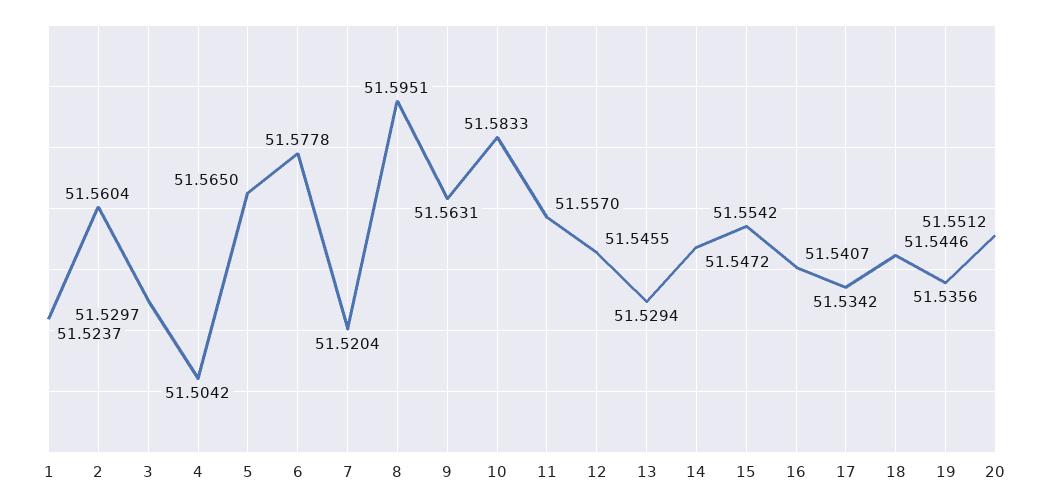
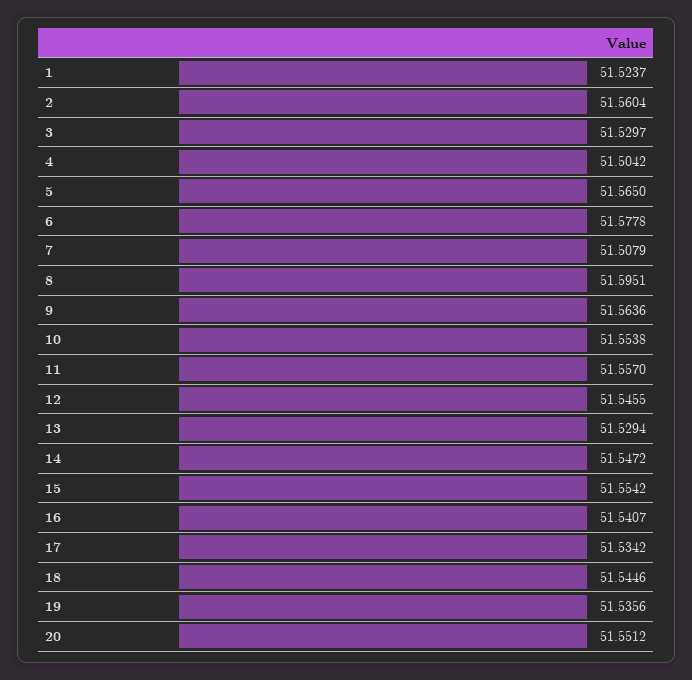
  {
    "1": 51.5237,
    "2": 51.5604,
    "3": 51.5297,
    "4": 51.5042,
    "5": 51.565,
    "6": 51.5778,
-   "7": 51.5204,
+   "7": 51.5079,
    "8": 51.5951,
-   "9": 51.5631,
+   "9": 51.5636,
-   "10": 51.5833,
+   "10": 51.5538,
    "11": 51.557,
    "12": 51.5455,
    "13": 51.5294,
    "14": 51.5472,
    "15": 51.5542,
    "16": 51.5407,
    "17": 51.5342,
    "18": 51.5446,
    "19": 51.5356,
    "20": 51.5512
  }

